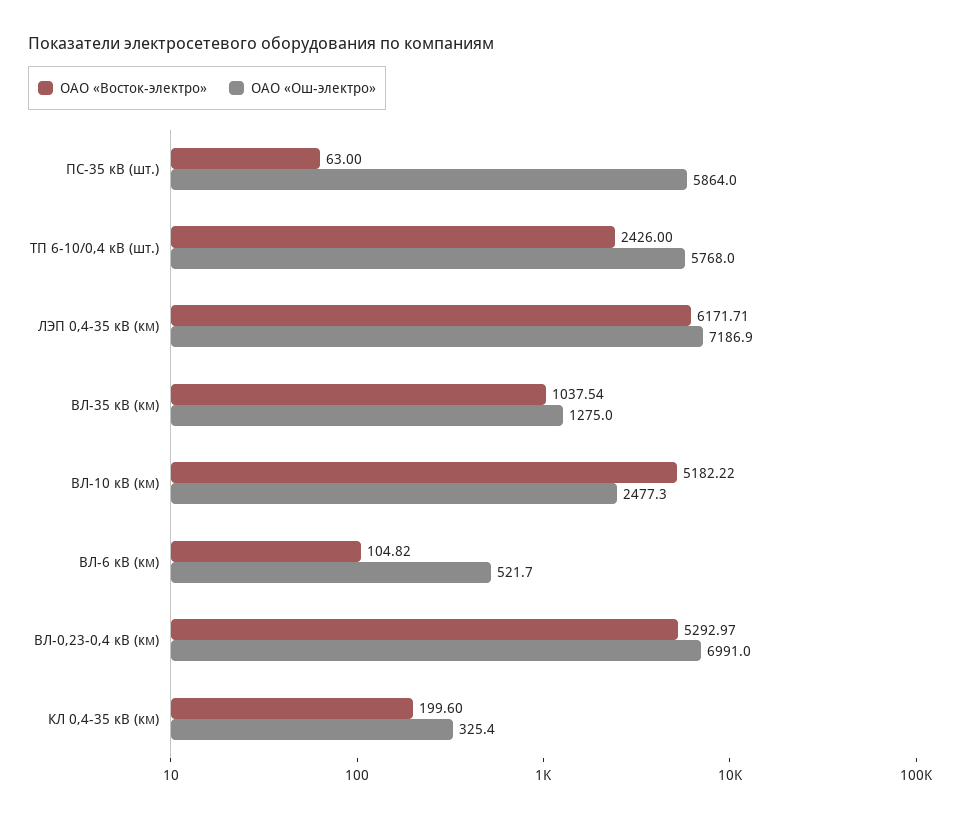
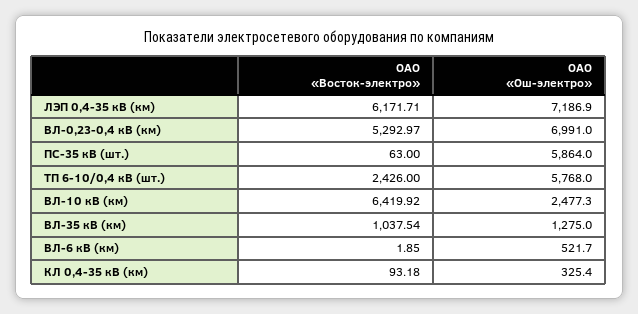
  {
    "ОАО «Восток-электро»": {
      "ПС-35 кВ (шт.)": 63,
      "ТП 6-10/0,4 кВ (шт.)": 2426,
      "ЛЭП 0,4-35 кВ (км)": 6171.71,
      "ВЛ-35 кВ (км)": 1037.54,
-     "ВЛ-10 кВ (км)": 5182.22,
+     "ВЛ-10 кВ (км)": 6419.92,
-     "ВЛ-6 кВ (км)": 104.82,
+     "ВЛ-6 кВ (км)": 1.85,
      "ВЛ-0,23-0,4 кВ (км)": 5292.97,
-     "КЛ 0,4-35 кВ (км)": 199.6
+     "КЛ 0,4-35 кВ (км)": 93.18
    },
    "ОАО «Ош-электро»": {
      "ПС-35 кВ (шт.)": 5864,
      "ТП 6-10/0,4 кВ (шт.)": 5768,
      "ЛЭП 0,4-35 кВ (км)": 7186.9,
      "ВЛ-35 кВ (км)": 1275,
      "ВЛ-10 кВ (км)": 2477.3,
      "ВЛ-6 кВ (км)": 521.7,
      "ВЛ-0,23-0,4 кВ (км)": 6991,
      "КЛ 0,4-35 кВ (км)": 325.4
    }
  }

